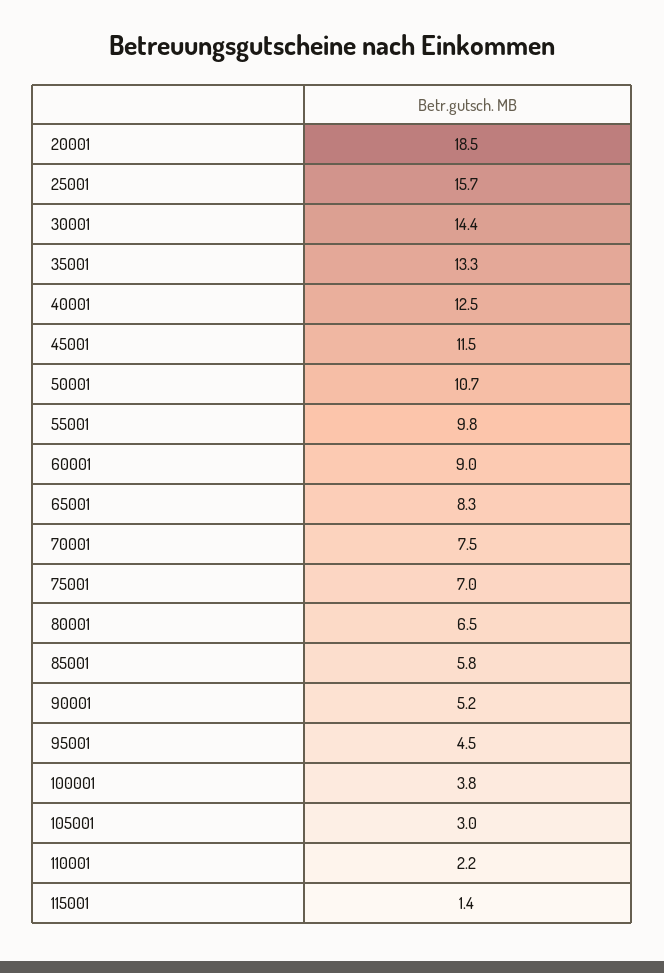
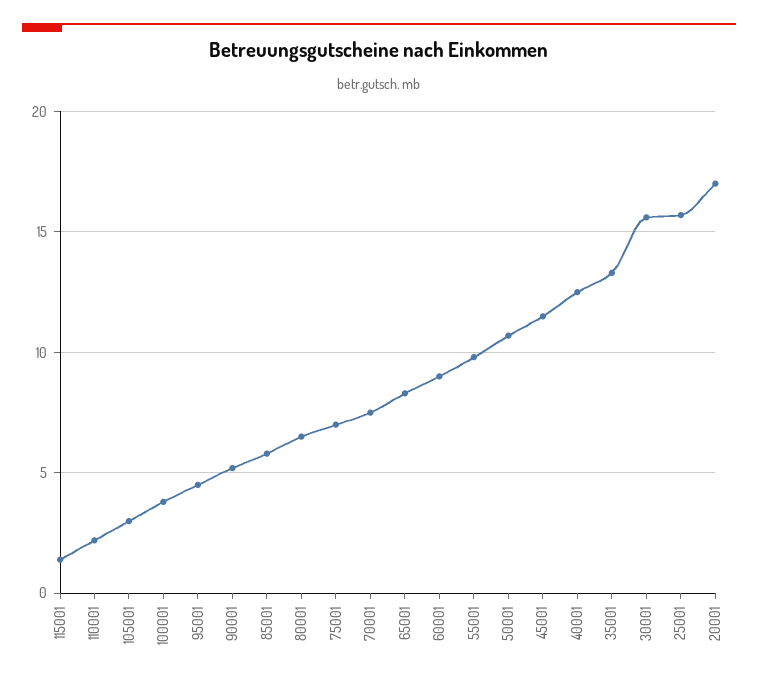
  {
-   "20001": 18.5,
+   "20001": 17,
    "25001": 15.7,
-   "30001": 14.4,
+   "30001": 15.5,
    "35001": 13.3,
    "40001": 12.5,
    "45001": 11.5,
    "50001": 10.7,
    "55001": 9.8,
    "60001": 9,
    "65001": 8.3,
    "70001": 7.5,
    "75001": 7,
    "80001": 6.5,
    "85001": 5.8,
    "90001": 5.2,
    "95001": 4.5,
    "100001": 3.8,
    "105001": 3,
    "110001": 2.2,
    "115001": 1.4
  }

